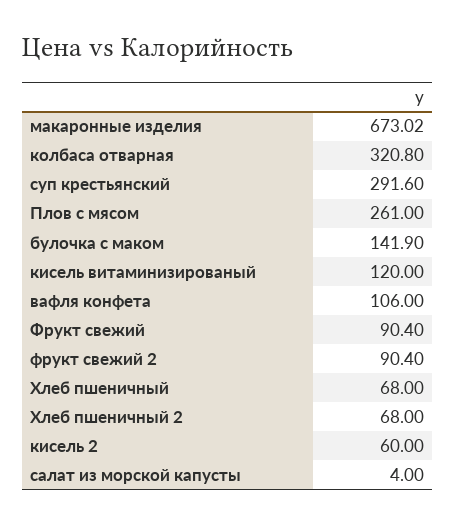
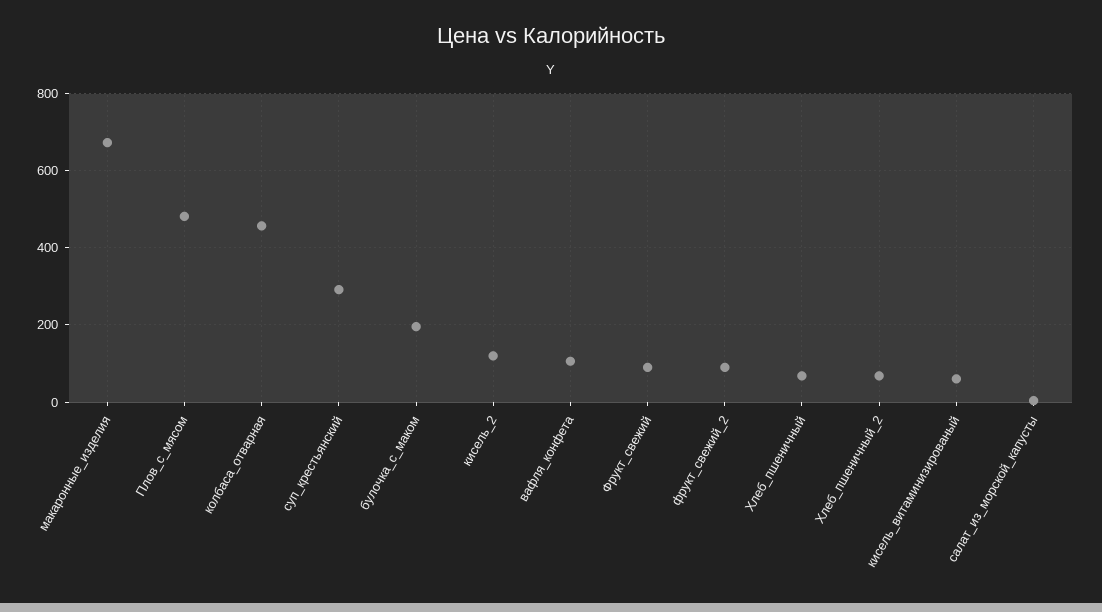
  {
    "макаронные изделия": 673.02,
-   "колбаса отварная": 320.8,
+   "колбаса отварная": 460,
    "суп крестьянский": 291.6,
-   "Плов с мясом": 261,
+   "Плов с мясом": 480,
-   "булочка с маком": 141.9,
+   "булочка с маком": 200,
-   "кисель витаминизированый": 120,
+   "кисель витаминизированый": 60,
    "вафля конфета": 106,
    "Фрукт свежий": 90.4,
    "фрукт свежий 2": 90.4,
    "Хлеб пшеничный": 68,
    "Хлеб пшеничный 2": 68,
-   "кисель 2": 60,
+   "кисель 2": 120,
    "салат из морской капусты": 4
  }

